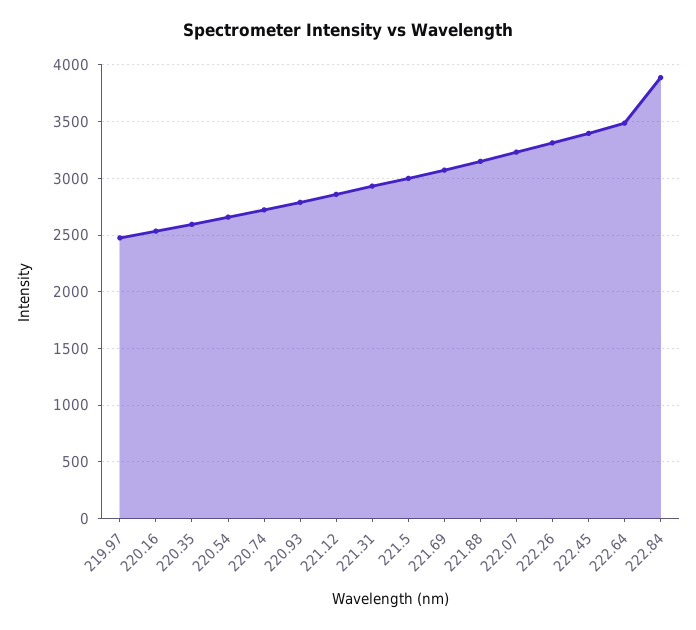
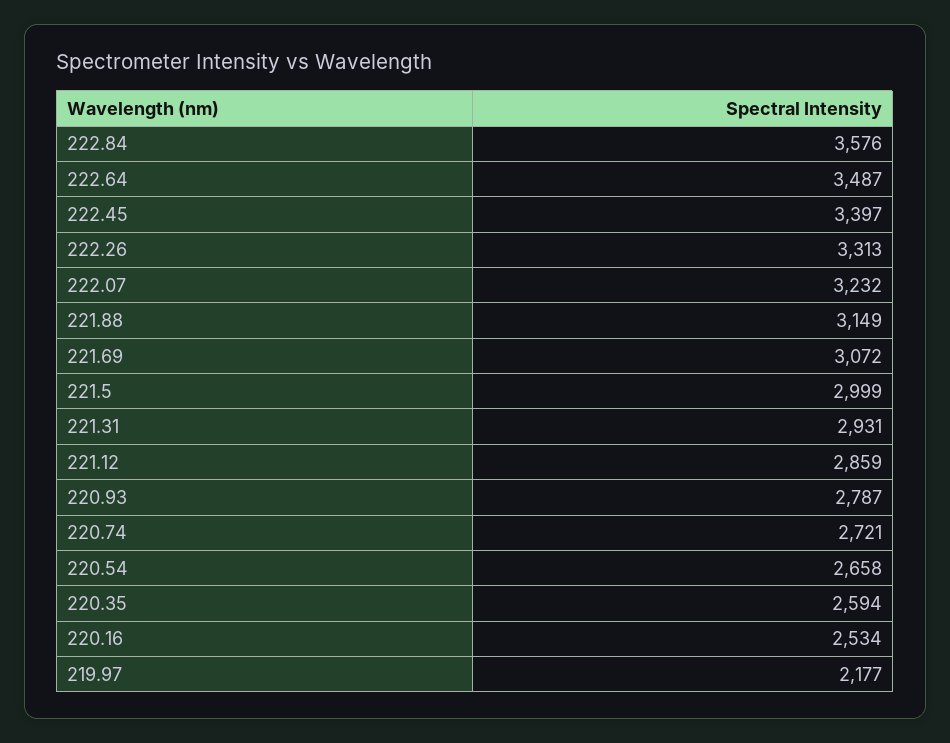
  {
-   "219.97": 2500,
+   "219.97": 2177,
    "220.16": 2534,
    "220.35": 2594,
    "220.54": 2658,
    "220.74": 2721,
    "220.93": 2787,
    "221.12": 2859,
    "221.31": 2931,
    "221.5": 2999,
    "221.69": 3072,
    "221.88": 3149,
    "222.07": 3232,
    "222.26": 3313,
    "222.45": 3397,
    "222.64": 3487,
-   "222.84": 3900
+   "222.84": 3576
  }

